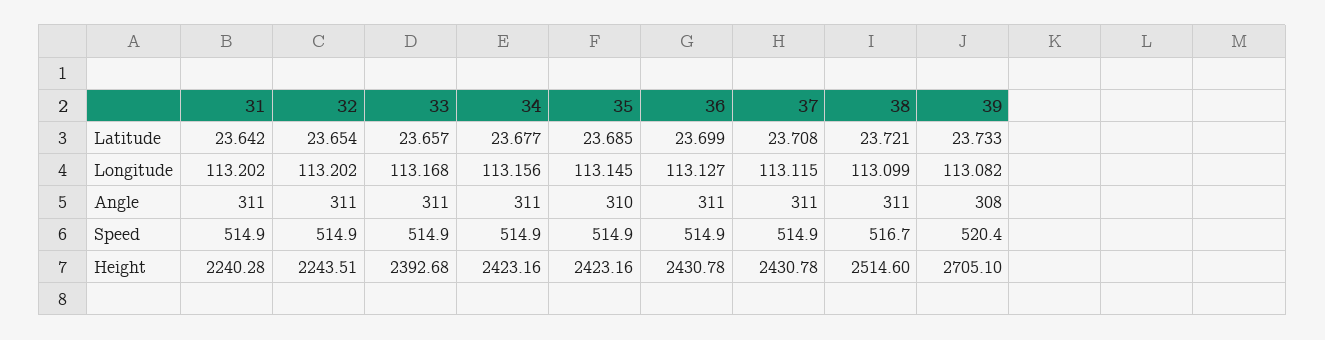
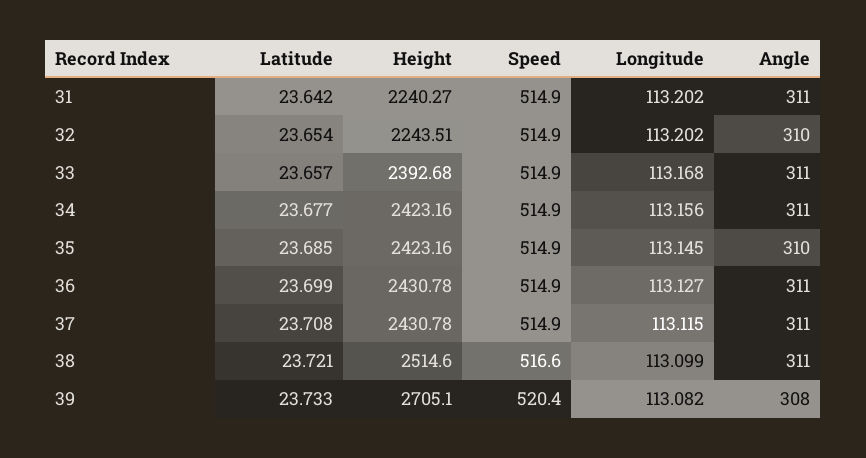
  {
    "31": {
      "Latitude": 23.642,
      "Longitude": 113.202,
      "Angle": 311,
      "Speed": 514.9,
-     "Height": 2240.28
+     "Height": 2240.27
    },
    "32": {
      "Latitude": 23.654,
      "Longitude": 113.202,
-     "Angle": 311,
+     "Angle": 310,
      "Speed": 514.9,
      "Height": 2243.51
    },
    "33": {
      "Latitude": 23.657,
      "Longitude": 113.168,
      "Angle": 311,
      "Speed": 514.9,
      "Height": 2392.68
    },
    "34": {
      "Latitude": 23.677,
      "Longitude": 113.156,
      "Angle": 311,
      "Speed": 514.9,
      "Height": 2423.16
    },
    "35": {
      "Latitude": 23.685,
      "Longitude": 113.145,
      "Angle": 310,
      "Speed": 514.9,
      "Height": 2423.16
    },
    "36": {
      "Latitude": 23.699,
      "Longitude": 113.127,
      "Angle": 311,
      "Speed": 514.9,
      "Height": 2430.78
    },
    "37": {
      "Latitude": 23.708,
      "Longitude": 113.115,
      "Angle": 311,
      "Speed": 514.9,
      "Height": 2430.78
    },
    "38": {
      "Latitude": 23.721,
      "Longitude": 113.099,
      "Angle": 311,
-     "Speed": 516.7,
+     "Speed": 516.6,
      "Height": 2514.6
    },
    "39": {
      "Latitude": 23.733,
      "Longitude": 113.082,
      "Angle": 308,
      "Speed": 520.4,
      "Height": 2705.1
    }
  }

